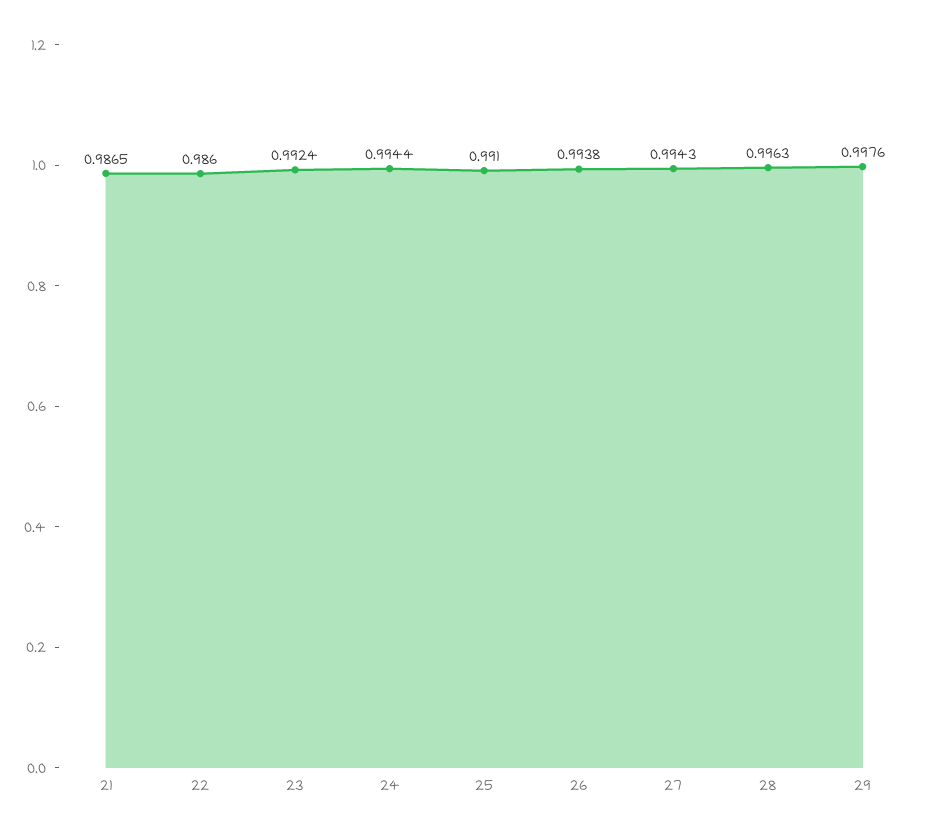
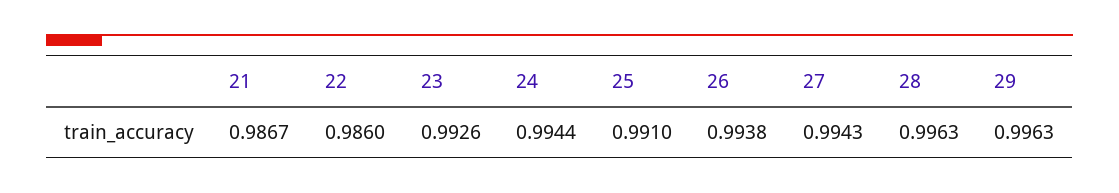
  {
-   "21": 0.9865,
+   "21": 0.9867,
    "22": 0.986,
-   "23": 0.9924,
+   "23": 0.9926,
    "24": 0.9944,
    "25": 0.991,
    "26": 0.9938,
    "27": 0.9943,
    "28": 0.9963,
-   "29": 0.9976
+   "29": 0.9963
  }

